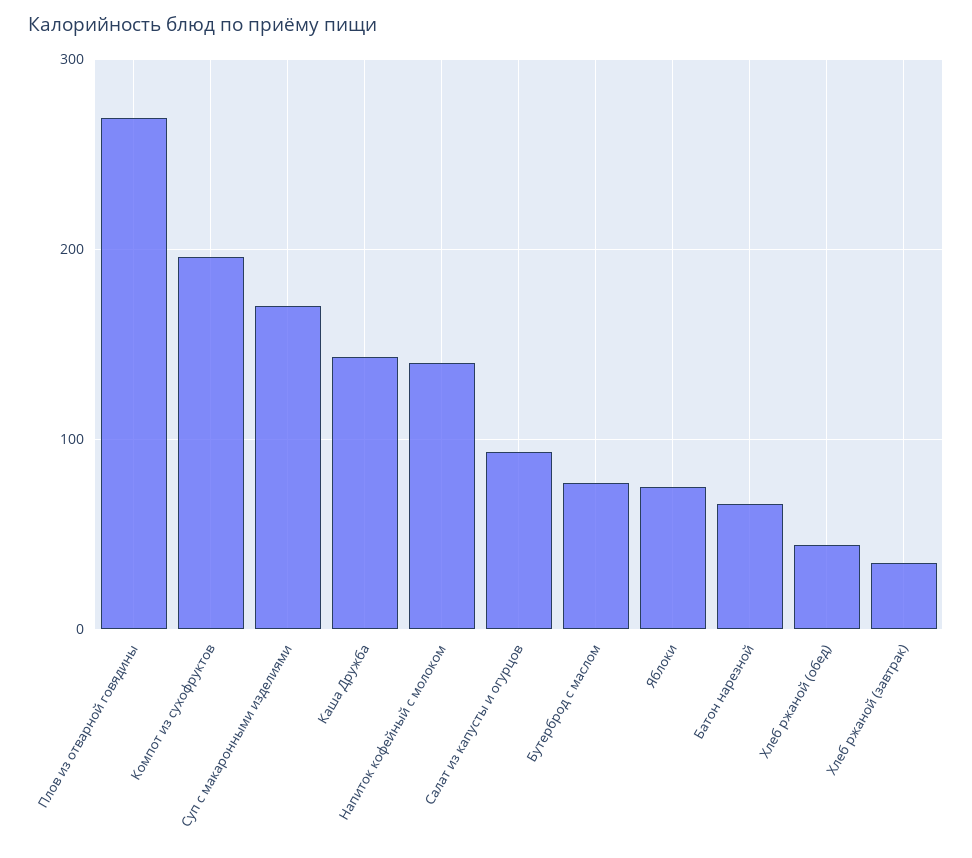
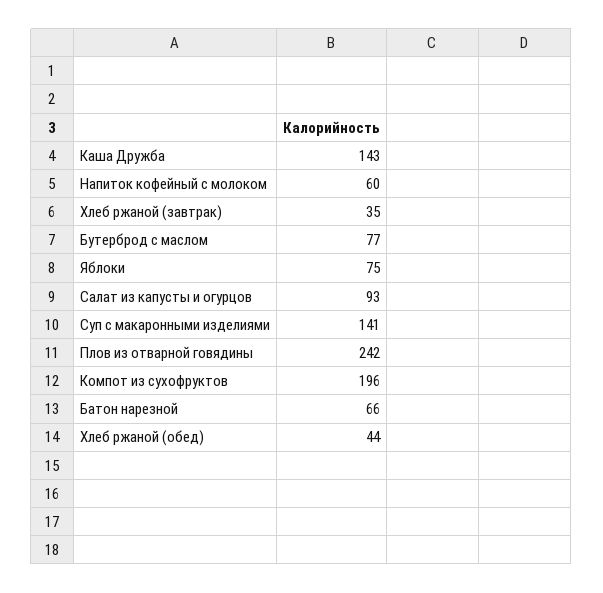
  {
-   "Плов из отварной говядины": 270,
+   "Плов из отварной говядины": 242,
    "Компот из сухофруктов": 196,
-   "Суп с макаронными изделиями": 170,
+   "Суп с макаронными изделиями": 141,
    "Каша Дружба": 143,
-   "Напиток кофейный с молоком": 140,
+   "Напиток кофейный с молоком": 60,
    "Салат из капусты и огурцов": 93,
    "Бутерброд с маслом": 77,
    "Яблоки": 75,
    "Батон нарезной": 66,
    "Хлеб ржаной (обед)": 44,
    "Хлеб ржаной (завтрак)": 35
  }

